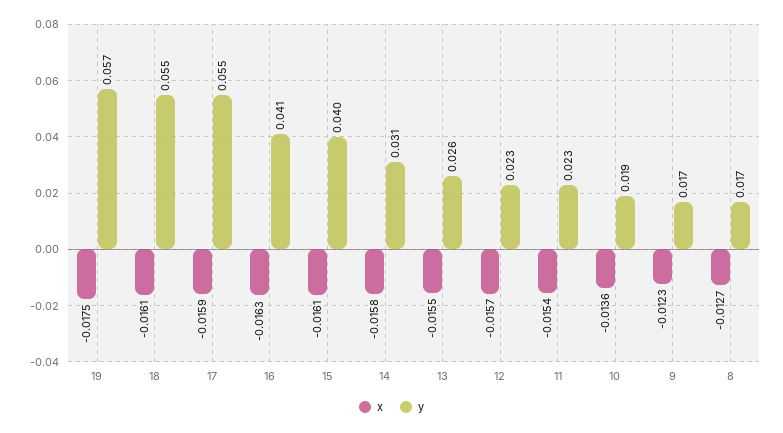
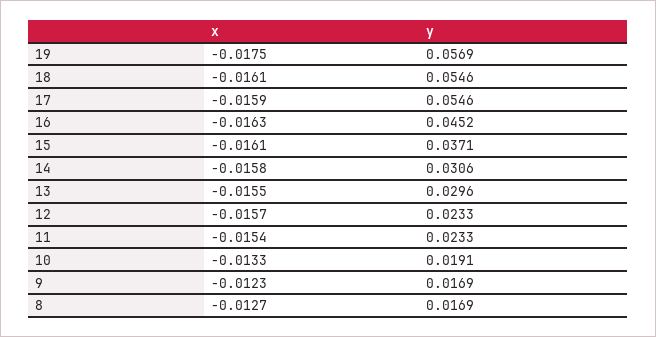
  {
    "x": {
      "19": -0.0175,
      "18": -0.0161,
      "17": -0.0159,
      "16": -0.0163,
      "15": -0.0161,
      "14": -0.0158,
      "13": -0.0155,
      "12": -0.0157,
      "11": -0.0154,
-     "10": -0.0136,
+     "10": -0.0133,
      "9": -0.0123,
      "8": -0.0127
    },
    "y": {
      "19": 0.0569,
      "18": 0.0546,
      "17": 0.0546,
-     "16": 0.041,
+     "16": 0.0452,
-     "15": 0.04,
+     "15": 0.0371,
      "14": 0.0306,
-     "13": 0.026,
+     "13": 0.0296,
      "12": 0.0233,
      "11": 0.0233,
      "10": 0.0191,
      "9": 0.0169,
      "8": 0.0169
    }
  }

